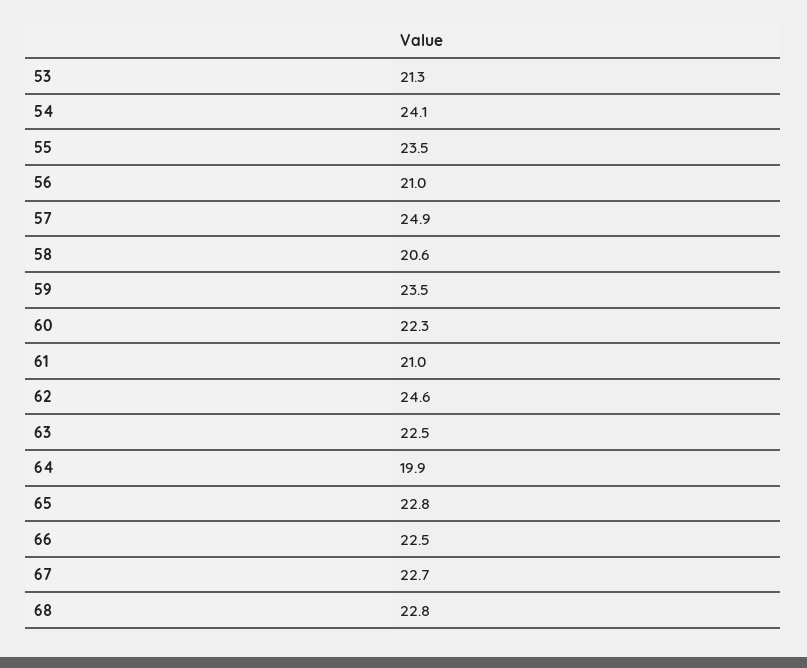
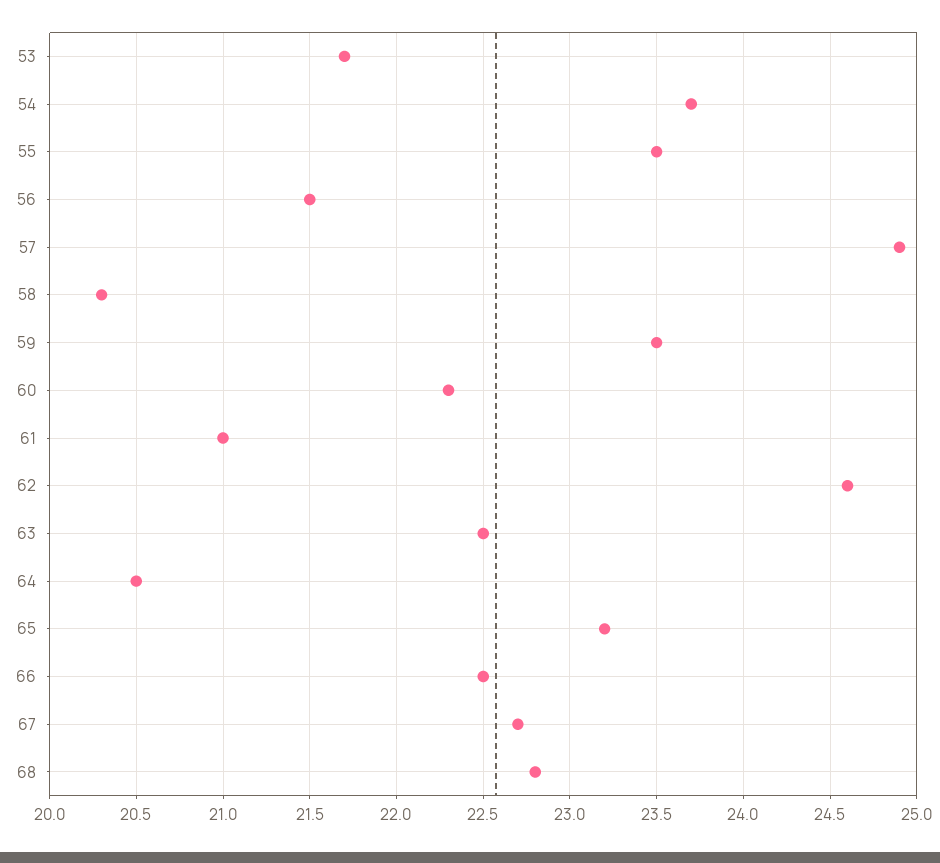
  {
-   "53": 21.3,
+   "53": 21.7,
-   "54": 24.1,
+   "54": 23.7,
    "55": 23.5,
-   "56": 21,
+   "56": 21.5,
    "57": 24.9,
-   "58": 20.6,
+   "58": 20.3,
    "59": 23.5,
    "60": 22.3,
    "61": 21,
    "62": 24.6,
    "63": 22.5,
-   "64": 19.9,
+   "64": 20.5,
-   "65": 22.8,
+   "65": 23.2,
    "66": 22.5,
    "67": 22.7,
    "68": 22.8
  }

